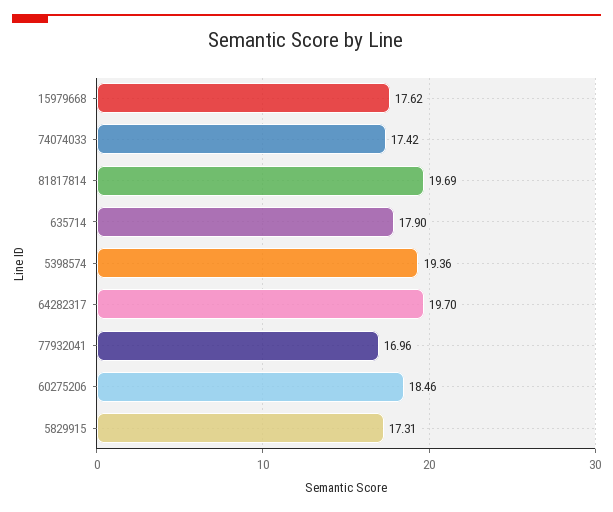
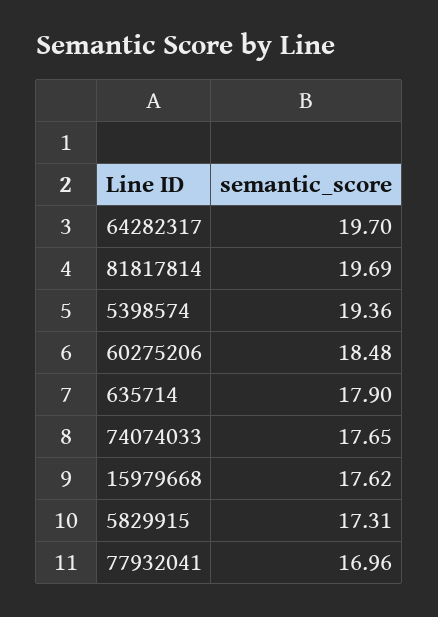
  {
    "15979668": 17.62,
-   "74074033": 17.42,
+   "74074033": 17.65,
    "81817814": 19.69,
    "635714": 17.9,
    "5398574": 19.36,
    "64282317": 19.7,
    "77932041": 16.96,
-   "60275206": 18.46,
+   "60275206": 18.48,
    "5829915": 17.31
  }

